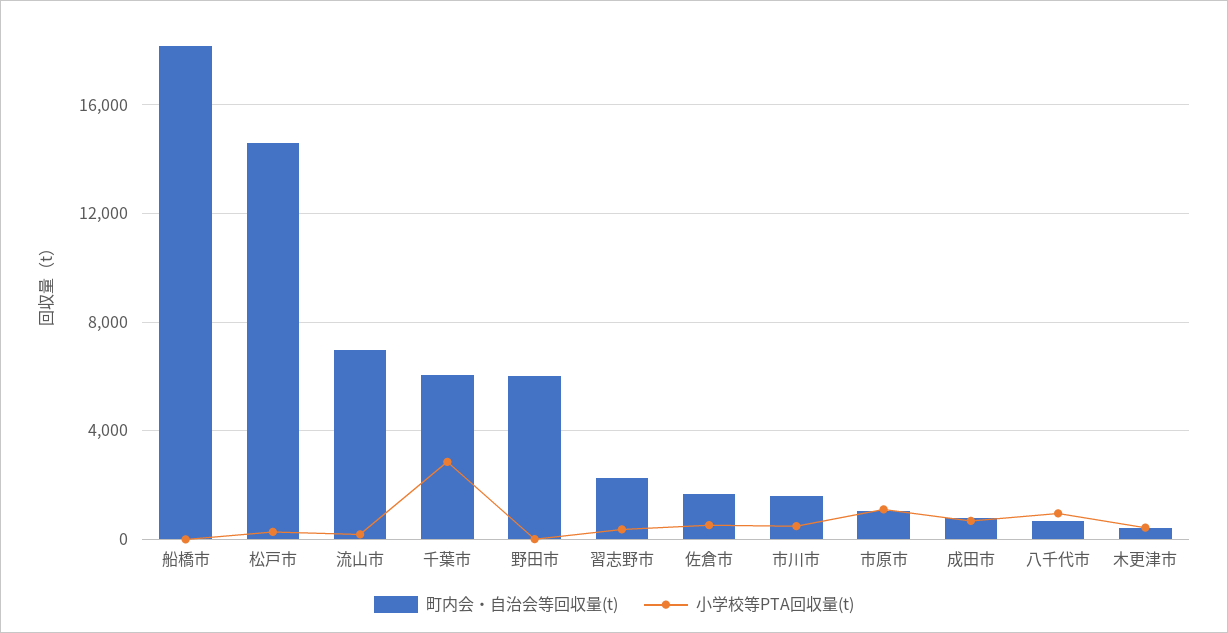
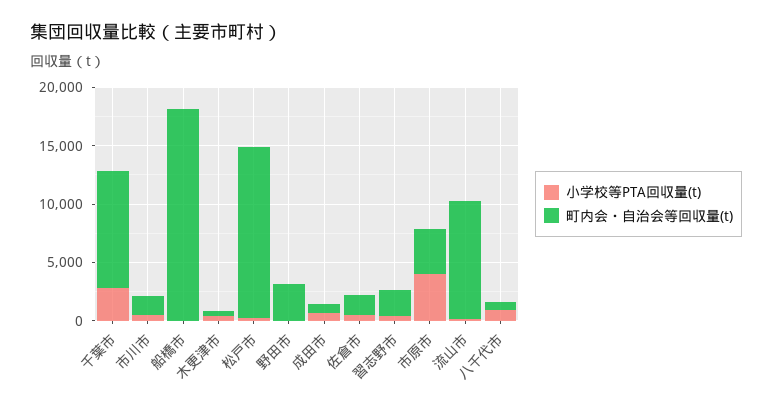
  {
    "町内会・自治会等回収量(t)": {
      "船橋市": 18000,
      "松戸市": 14500,
-     "流山市": 7000,
+     "流山市": 10000,
-     "千葉市": 6000,
+     "千葉市": 10000,
-     "野田市": 6000,
+     "野田市": 3000,
      "習志野市": 2500,
      "佐倉市": 1500,
      "市川市": 1500,
-     "市原市": 1000,
+     "市原市": 4000,
      "成田市": 1000,
      "八千代市": 500,
      "木更津市": 500
    },
    "小学校等PTA回収量(t)": {
      "船橋市": 0,
      "松戸市": 500,
      "流山市": 0,
      "千葉市": 3000,
      "野田市": 0,
      "習志野市": 500,
      "佐倉市": 500,
      "市川市": 500,
-     "市原市": 1000,
+     "市原市": 4000,
      "成田市": 500,
      "八千代市": 1000,
      "木更津市": 500
    }
  }

